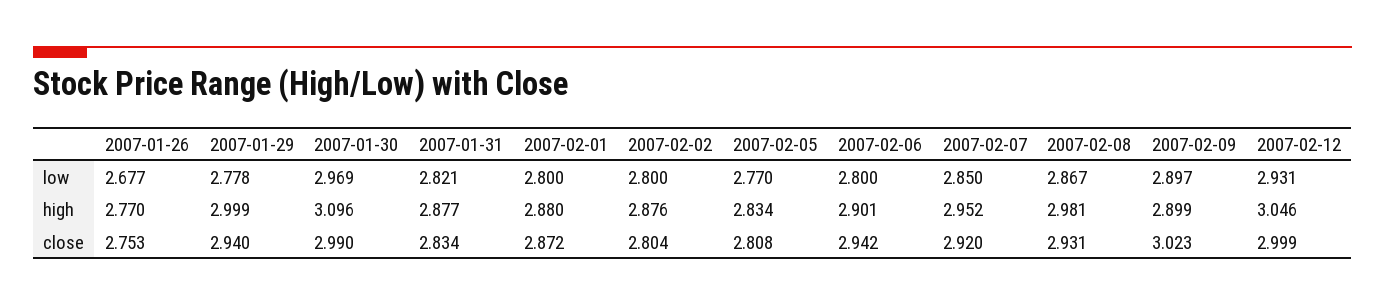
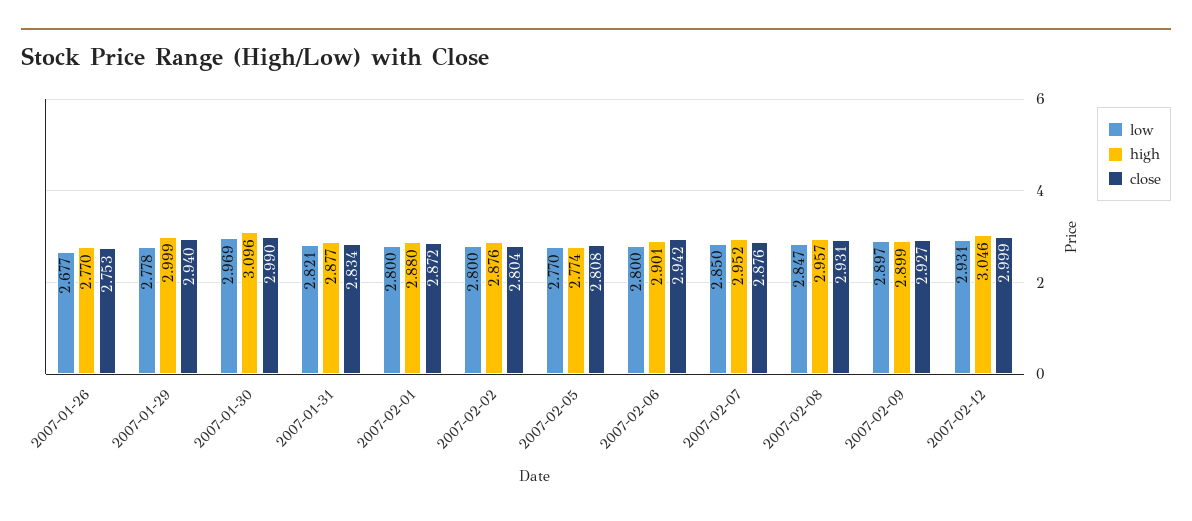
  {
    "low": {
      "2007-01-26": 2.677,
      "2007-01-29": 2.778,
      "2007-01-30": 2.969,
      "2007-01-31": 2.821,
      "2007-02-01": 2.8,
      "2007-02-02": 2.8,
      "2007-02-05": 2.77,
      "2007-02-06": 2.8,
      "2007-02-07": 2.85,
-     "2007-02-08": 2.867,
+     "2007-02-08": 2.847,
      "2007-02-09": 2.897,
      "2007-02-12": 2.931
    },
    "high": {
      "2007-01-26": 2.77,
      "2007-01-29": 2.999,
      "2007-01-30": 3.096,
      "2007-01-31": 2.877,
      "2007-02-01": 2.88,
      "2007-02-02": 2.876,
-     "2007-02-05": 2.834,
+     "2007-02-05": 2.774,
      "2007-02-06": 2.901,
      "2007-02-07": 2.952,
-     "2007-02-08": 2.981,
+     "2007-02-08": 2.957,
      "2007-02-09": 2.899,
      "2007-02-12": 3.046
    },
    "close": {
      "2007-01-26": 2.753,
      "2007-01-29": 2.94,
      "2007-01-30": 2.99,
      "2007-01-31": 2.834,
      "2007-02-01": 2.872,
      "2007-02-02": 2.804,
      "2007-02-05": 2.808,
      "2007-02-06": 2.942,
-     "2007-02-07": 2.92,
+     "2007-02-07": 2.876,
      "2007-02-08": 2.931,
-     "2007-02-09": 3.023,
+     "2007-02-09": 2.927,
      "2007-02-12": 2.999
    }
  }

